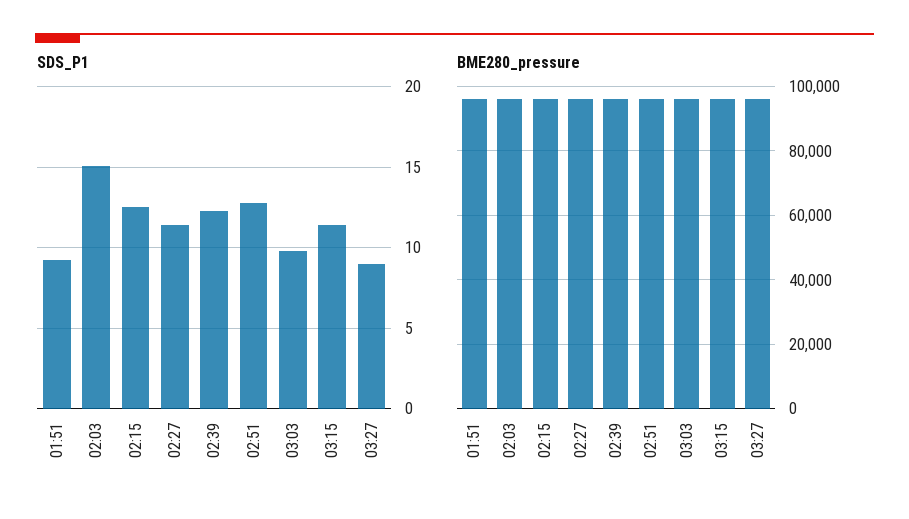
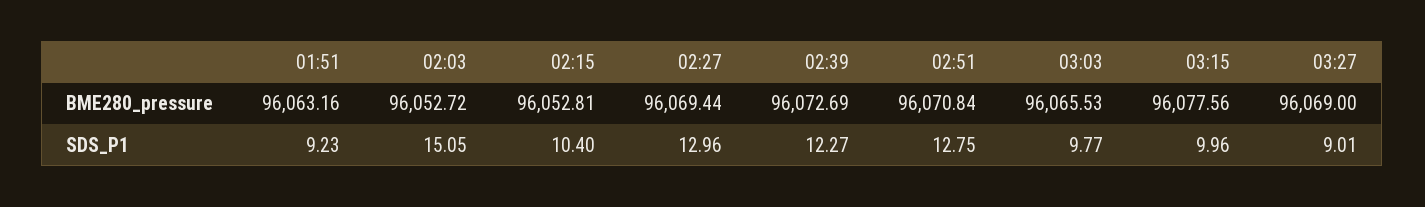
  {
    "SDS_P1": {
      "01:51": 9.23,
      "02:03": 15.05,
-     "02:15": 12.5,
+     "02:15": 10.4,
-     "02:27": 11.5,
+     "02:27": 12.96,
      "02:39": 12.27,
      "02:51": 12.75,
      "03:03": 9.77,
-     "03:15": 11.5,
+     "03:15": 9.96,
      "03:27": 9.01
    },
    "BME280_pressure": {
      "01:51": 96063.16,
      "02:03": 96052.72,
      "02:15": 96052.81,
      "02:27": 96069.44,
      "02:39": 96072.69,
      "02:51": 96070.84,
      "03:03": 96065.53,
      "03:15": 96077.56,
      "03:27": 96069
    }
  }

